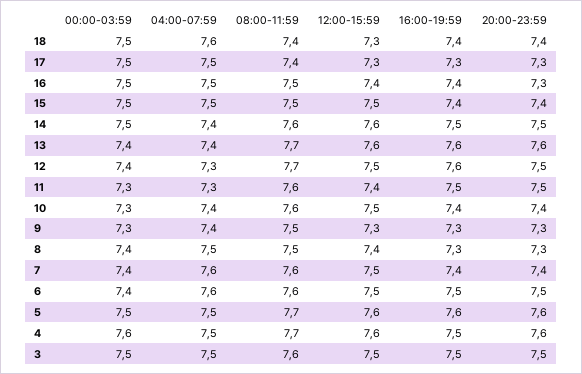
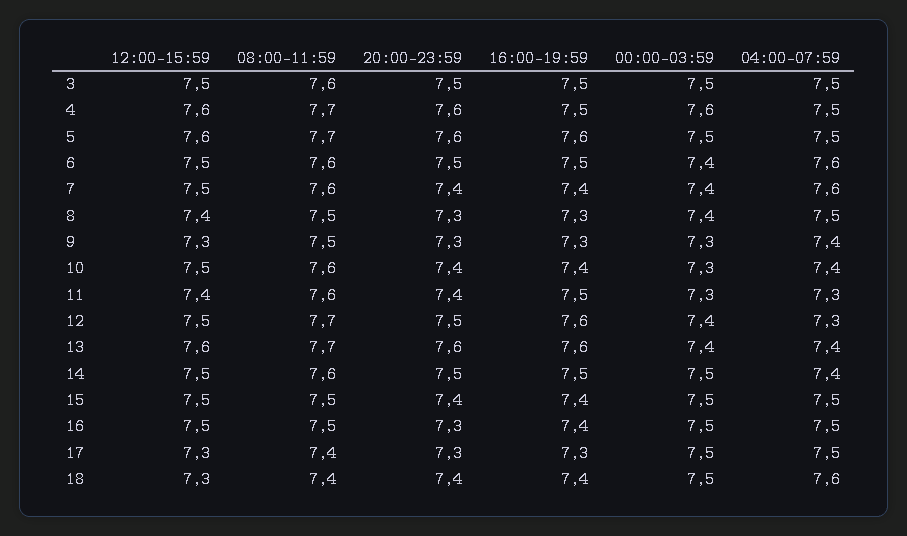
  {
    "00:00-03:59": {
      "18": 7.5,
      "17": 7.5,
      "16": 7.5,
      "15": 7.5,
      "14": 7.5,
      "13": 7.4,
      "12": 7.4,
      "11": 7.3,
      "10": 7.3,
      "9": 7.3,
      "8": 7.4,
      "7": 7.4,
      "6": 7.4,
      "5": 7.5,
      "4": 7.6,
      "3": 7.5
    },
    "04:00-07:59": {
      "18": 7.6,
      "17": 7.5,
      "16": 7.5,
      "15": 7.5,
      "14": 7.4,
      "13": 7.4,
      "12": 7.3,
      "11": 7.3,
      "10": 7.4,
      "9": 7.4,
      "8": 7.5,
      "7": 7.6,
      "6": 7.6,
      "5": 7.5,
      "4": 7.5,
      "3": 7.5
    },
    "08:00-11:59": {
      "18": 7.4,
      "17": 7.4,
      "16": 7.5,
      "15": 7.5,
      "14": 7.6,
      "13": 7.7,
      "12": 7.7,
      "11": 7.6,
      "10": 7.6,
      "9": 7.5,
      "8": 7.5,
      "7": 7.6,
      "6": 7.6,
      "5": 7.7,
      "4": 7.7,
      "3": 7.6
    },
    "12:00-15:59": {
      "18": 7.3,
      "17": 7.3,
-     "16": 7.4,
+     "16": 7.5,
      "15": 7.5,
-     "14": 7.6,
+     "14": 7.5,
      "13": 7.6,
      "12": 7.5,
      "11": 7.4,
      "10": 7.5,
      "9": 7.3,
      "8": 7.4,
      "7": 7.5,
      "6": 7.5,
      "5": 7.6,
      "4": 7.6,
      "3": 7.5
    },
    "16:00-19:59": {
      "18": 7.4,
      "17": 7.3,
      "16": 7.4,
      "15": 7.4,
      "14": 7.5,
      "13": 7.6,
      "12": 7.6,
      "11": 7.5,
      "10": 7.4,
      "9": 7.3,
      "8": 7.3,
      "7": 7.4,
      "6": 7.5,
      "5": 7.6,
      "4": 7.5,
      "3": 7.5
    },
    "20:00-23:59": {
      "18": 7.4,
      "17": 7.3,
      "16": 7.3,
      "15": 7.4,
      "14": 7.5,
      "13": 7.6,
      "12": 7.5,
-     "11": 7.5,
+     "11": 7.4,
      "10": 7.4,
      "9": 7.3,
      "8": 7.3,
      "7": 7.4,
      "6": 7.5,
      "5": 7.6,
      "4": 7.6,
      "3": 7.5
    }
  }

